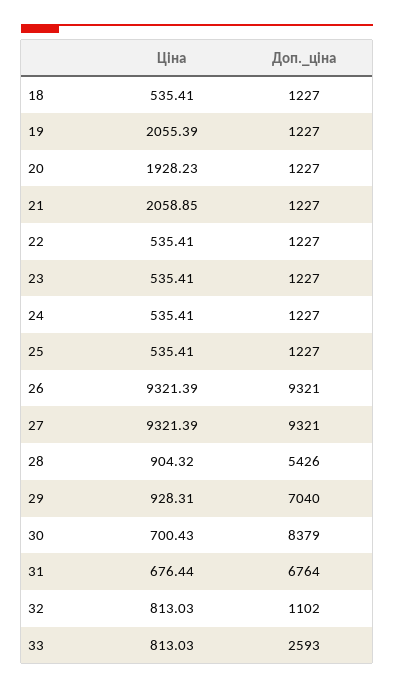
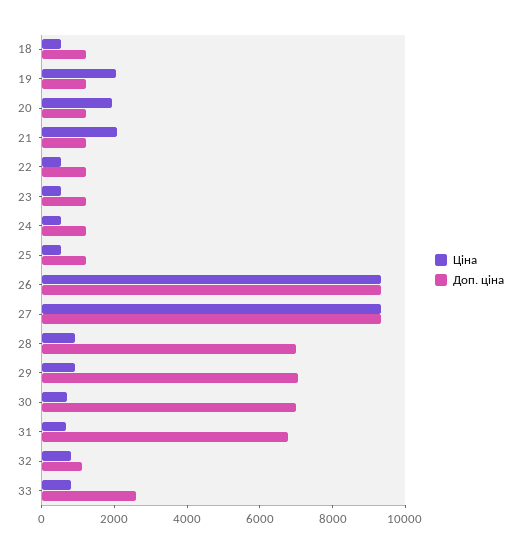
  {
    "Ціна": {
      "18": 535.41,
      "19": 2055.39,
      "20": 1928.23,
      "21": 2058.85,
      "22": 535.41,
      "23": 535.41,
      "24": 535.41,
      "25": 535.41,
      "26": 9321.39,
      "27": 9321.39,
      "28": 904.32,
      "29": 928.31,
      "30": 700.43,
      "31": 676.44,
      "32": 813.03,
      "33": 813.03
    },
    "Доп._ціна": {
      "18": 1227,
      "19": 1227,
      "20": 1227,
      "21": 1227,
      "22": 1227,
      "23": 1227,
      "24": 1227,
      "25": 1227,
      "26": 9321,
      "27": 9321,
-     "28": 5426,
+     "28": 7000,
      "29": 7040,
-     "30": 8379,
+     "30": 7000,
      "31": 6764,
      "32": 1102,
      "33": 2593
    }
  }

